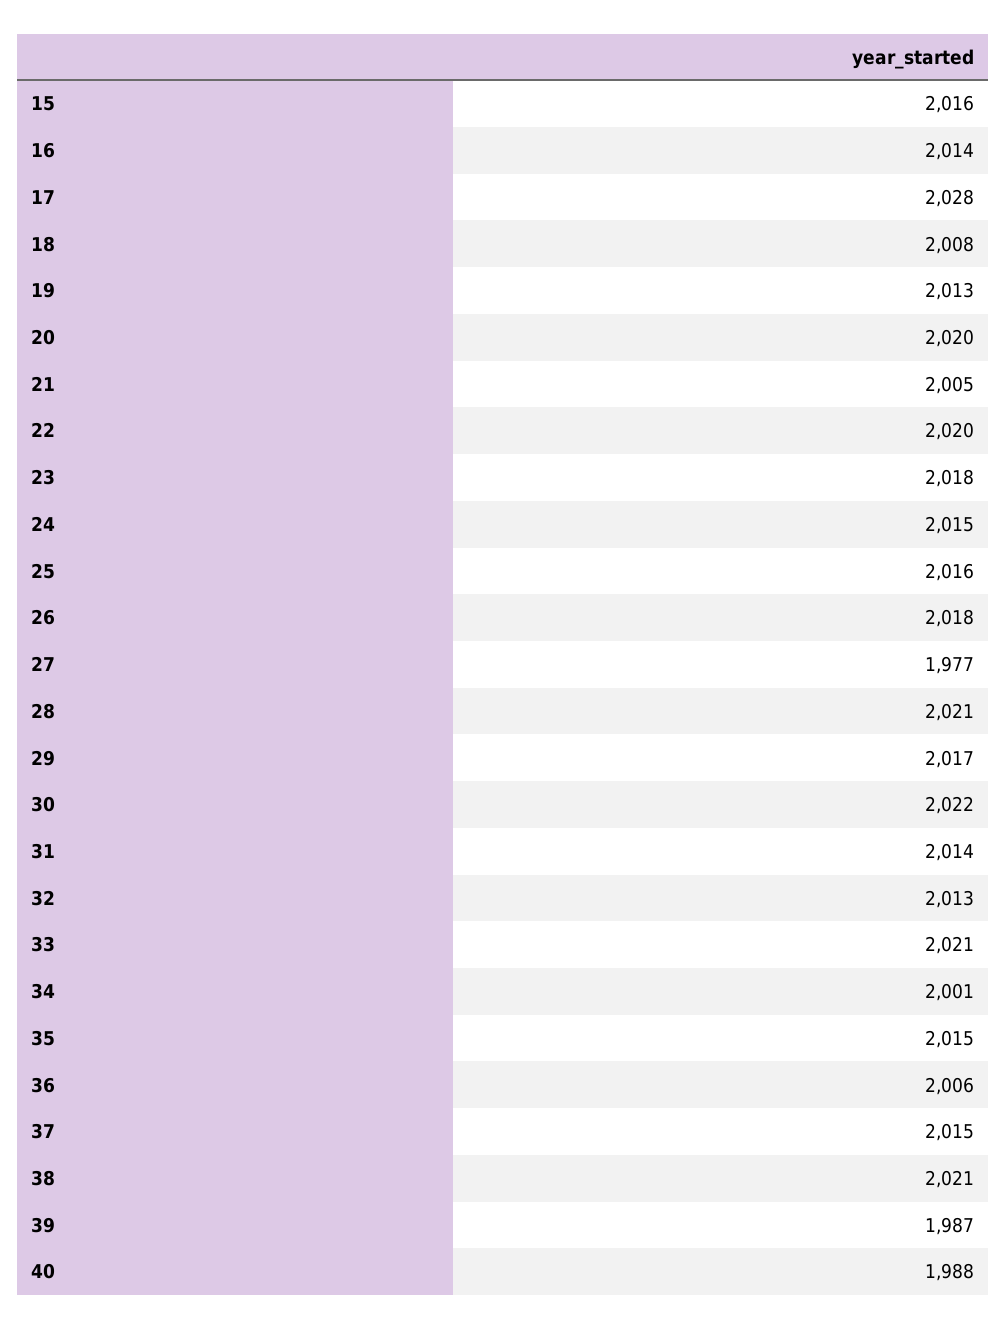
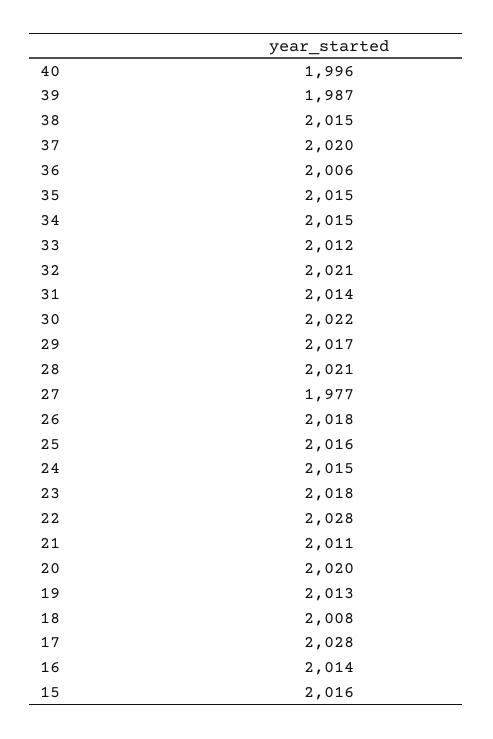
  {
    "15": 2016,
    "16": 2014,
    "17": 2028,
    "18": 2008,
    "19": 2013,
    "20": 2020,
-   "21": 2005,
+   "21": 2011,
-   "22": 2020,
+   "22": 2028,
    "23": 2018,
    "24": 2015,
    "25": 2016,
    "26": 2018,
    "27": 1977,
    "28": 2021,
    "29": 2017,
    "30": 2022,
    "31": 2014,
-   "32": 2013,
+   "32": 2021,
-   "33": 2021,
+   "33": 2012,
-   "34": 2001,
+   "34": 2015,
    "35": 2015,
    "36": 2006,
-   "37": 2015,
+   "37": 2020,
-   "38": 2021,
+   "38": 2015,
    "39": 1987,
-   "40": 1988
+   "40": 1996
  }

